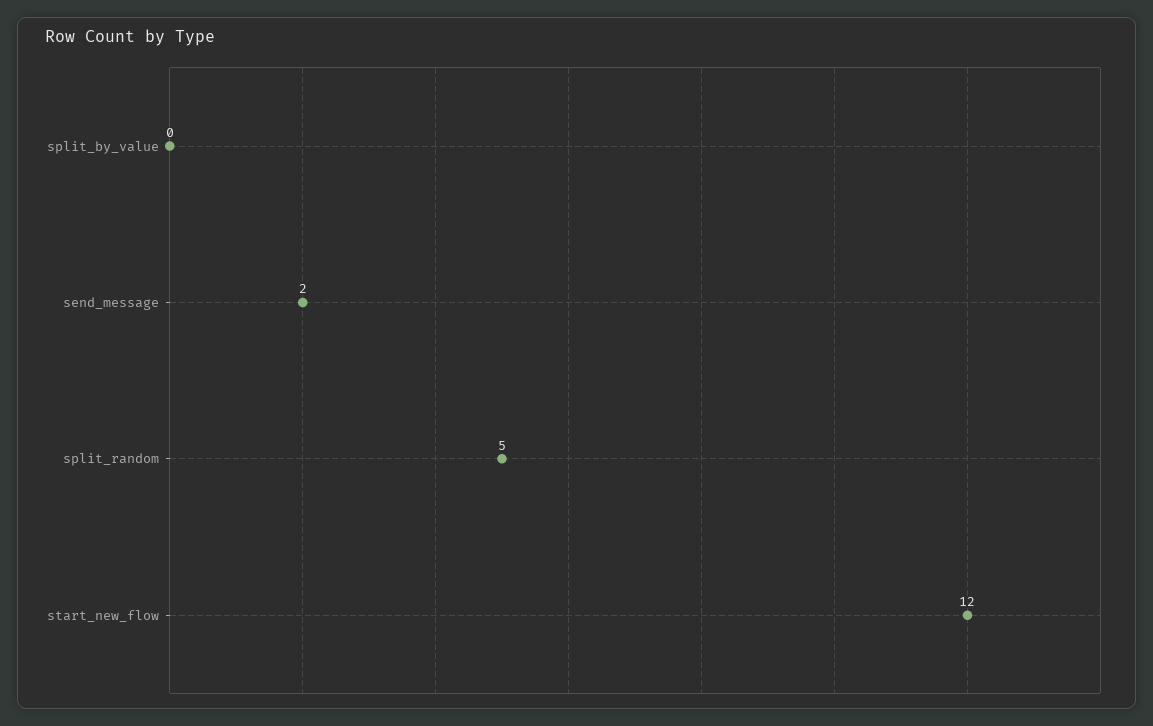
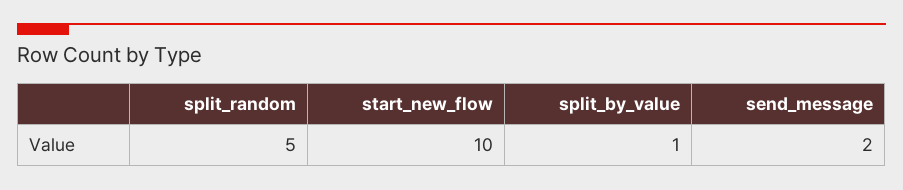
  {
-   "split_by_value": 0,
+   "split_by_value": 1,
    "send_message": 2,
    "split_random": 5,
-   "start_new_flow": 12
+   "start_new_flow": 10
  }

